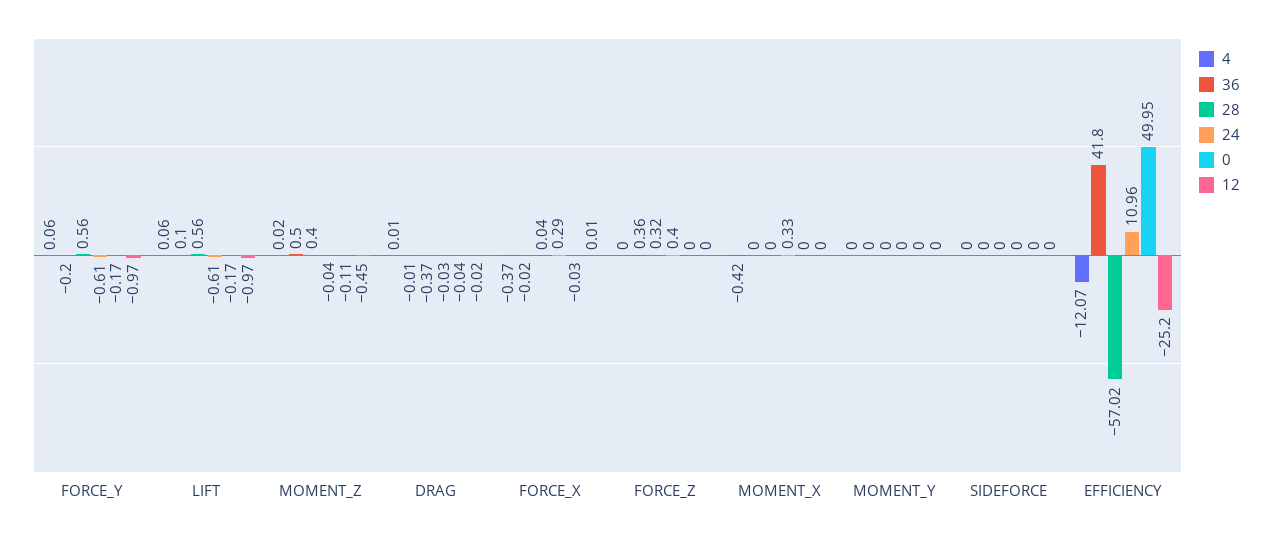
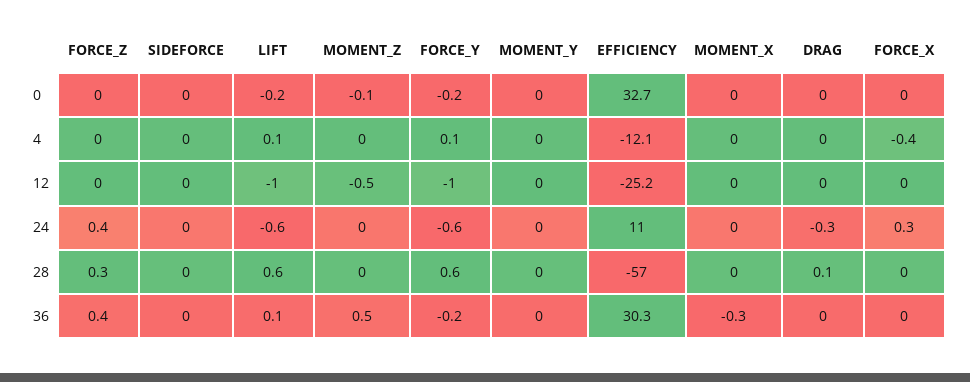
  {
    "4": {
      "FORCE_Y": 0.06,
      "LIFT": 0.06,
      "MOMENT_Z": 0.02,
      "DRAG": 0.01,
      "FORCE_X": -0.37,
      "FORCE_Z": 0,
-     "MOMENT_X": -0.42,
+     "MOMENT_X": 0,
      "MOMENT_Y": 0,
      "SIDEFORCE": 0,
      "EFFICIENCY": -12.07
    },
    "36": {
      "FORCE_Y": -0.2,
      "LIFT": 0.1,
      "MOMENT_Z": 0.5,
      "DRAG": -0.01,
      "FORCE_X": -0.02,
      "FORCE_Z": 0.36,
-     "MOMENT_X": 0,
+     "MOMENT_X": -0.3,
      "MOMENT_Y": 0,
      "SIDEFORCE": 0,
-     "EFFICIENCY": 41.8
+     "EFFICIENCY": 30.3
    },
    "28": {
      "FORCE_Y": 0.56,
      "LIFT": 0.56,
-     "MOMENT_Z": 0.4,
+     "MOMENT_Z": 0,
-     "DRAG": -0.37,
+     "DRAG": 0.1,
      "FORCE_X": 0.04,
      "FORCE_Z": 0.32,
      "MOMENT_X": 0,
      "MOMENT_Y": 0,
      "SIDEFORCE": 0,
      "EFFICIENCY": -57.02
    },
    "24": {
      "FORCE_Y": -0.61,
      "LIFT": -0.61,
      "MOMENT_Z": -0.04,
-     "DRAG": -0.03,
+     "DRAG": -0.3,
      "FORCE_X": 0.29,
      "FORCE_Z": 0.4,
-     "MOMENT_X": 0.33,
+     "MOMENT_X": 0,
      "MOMENT_Y": 0,
      "SIDEFORCE": 0,
      "EFFICIENCY": 10.96
    },
    "0": {
      "FORCE_Y": -0.17,
      "LIFT": -0.17,
      "MOMENT_Z": -0.11,
      "DRAG": -0.04,
      "FORCE_X": -0.03,
      "FORCE_Z": 0,
      "MOMENT_X": 0,
      "MOMENT_Y": 0,
      "SIDEFORCE": 0,
-     "EFFICIENCY": 49.95
+     "EFFICIENCY": 32.7
    },
    "12": {
      "FORCE_Y": -0.97,
      "LIFT": -0.97,
      "MOMENT_Z": -0.45,
      "DRAG": -0.02,
      "FORCE_X": 0.01,
      "FORCE_Z": 0,
      "MOMENT_X": 0,
      "MOMENT_Y": 0,
      "SIDEFORCE": 0,
      "EFFICIENCY": -25.2
    }
  }

